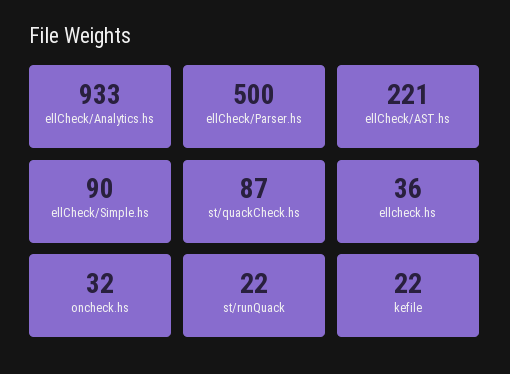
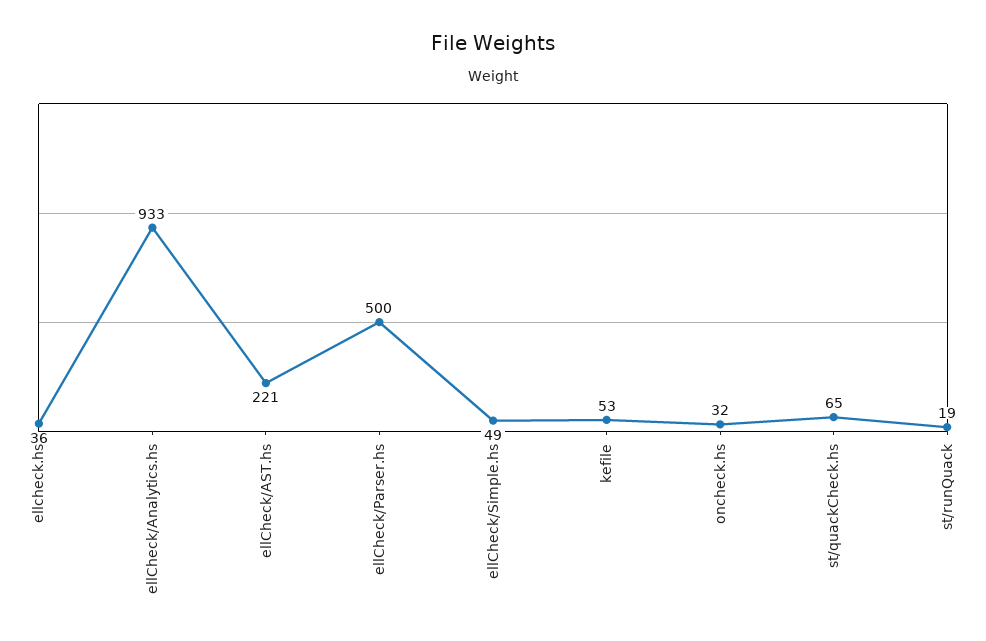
  {
    "ellCheck/Analytics.hs": 933,
    "ellCheck/Parser.hs": 500,
    "ellCheck/AST.hs": 221,
-   "ellCheck/Simple.hs": 90,
+   "ellCheck/Simple.hs": 49,
-   "st/quackCheck.hs": 87,
+   "st/quackCheck.hs": 65,
    "ellcheck.hs": 36,
    "oncheck.hs": 32,
-   "st/runQuack": 22,
+   "st/runQuack": 19,
-   "kefile": 22
+   "kefile": 53
  }

